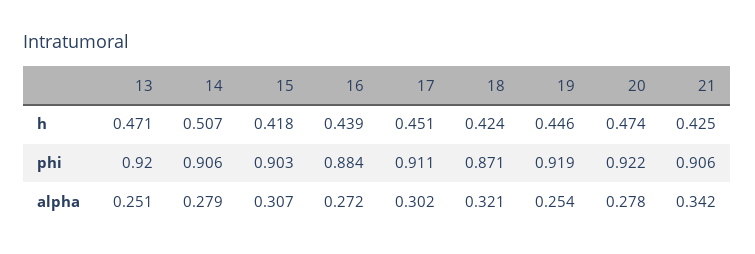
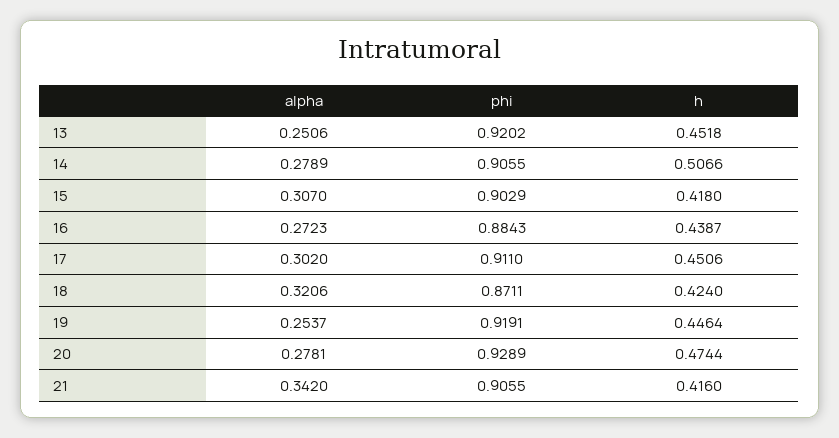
  {
    "13": {
-     "h": 0.471,
+     "h": 0.4518,
      "phi": 0.9202,
      "alpha": 0.2506
    },
    "14": {
      "h": 0.5066,
      "phi": 0.9055,
      "alpha": 0.2789
    },
    "15": {
      "h": 0.418,
      "phi": 0.9029,
      "alpha": 0.307
    },
    "16": {
      "h": 0.4387,
      "phi": 0.8843,
      "alpha": 0.2723
    },
    "17": {
      "h": 0.4506,
      "phi": 0.911,
      "alpha": 0.302
    },
    "18": {
      "h": 0.424,
      "phi": 0.8711,
      "alpha": 0.3206
    },
    "19": {
      "h": 0.4464,
      "phi": 0.9191,
      "alpha": 0.2537
    },
    "20": {
      "h": 0.4744,
-     "phi": 0.922,
+     "phi": 0.9289,
      "alpha": 0.2781
    },
    "21": {
-     "h": 0.425,
+     "h": 0.416,
      "phi": 0.9055,
      "alpha": 0.342
    }
  }

